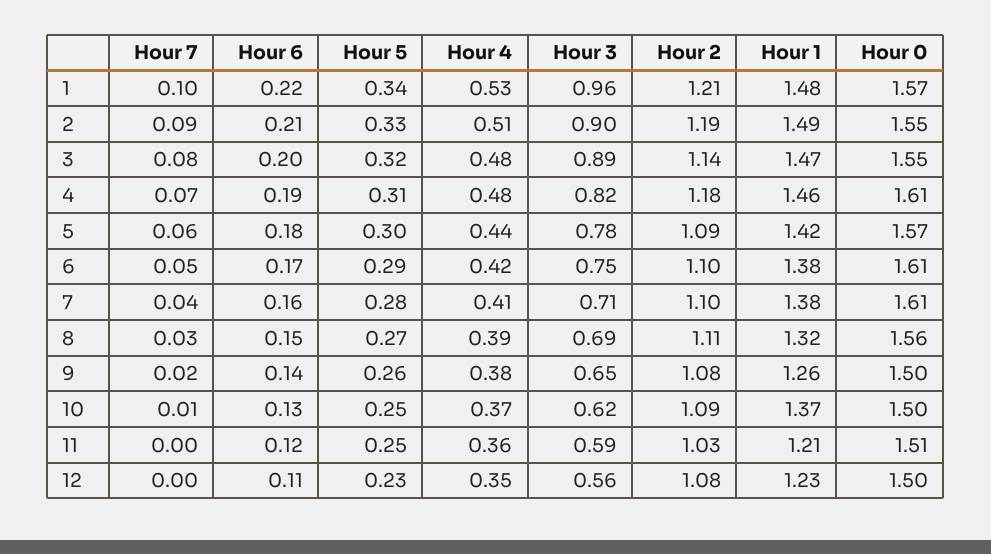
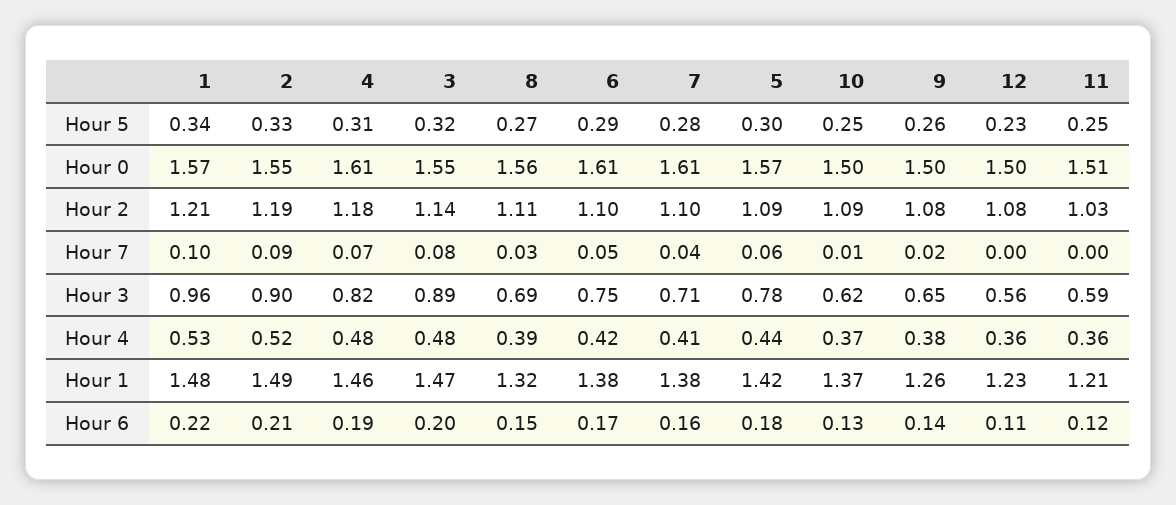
  {
    "Hour 7": {
      "1": 0.1,
      "2": 0.09,
      "3": 0.08,
      "4": 0.07,
      "5": 0.06,
      "6": 0.05,
      "7": 0.04,
      "8": 0.03,
      "9": 0.02,
      "10": 0.01,
      "11": 0,
      "12": 0
    },
    "Hour 6": {
      "1": 0.22,
      "2": 0.21,
      "3": 0.2,
      "4": 0.19,
      "5": 0.18,
      "6": 0.17,
      "7": 0.16,
      "8": 0.15,
      "9": 0.14,
      "10": 0.13,
      "11": 0.12,
      "12": 0.11
    },
    "Hour 5": {
      "1": 0.34,
      "2": 0.33,
      "3": 0.32,
      "4": 0.31,
      "5": 0.3,
      "6": 0.29,
      "7": 0.28,
      "8": 0.27,
      "9": 0.26,
      "10": 0.25,
      "11": 0.25,
      "12": 0.23
    },
    "Hour 4": {
      "1": 0.53,
-     "2": 0.51,
+     "2": 0.52,
      "3": 0.48,
      "4": 0.48,
      "5": 0.44,
      "6": 0.42,
      "7": 0.41,
      "8": 0.39,
      "9": 0.38,
      "10": 0.37,
      "11": 0.36,
-     "12": 0.35
+     "12": 0.36
    },
    "Hour 3": {
      "1": 0.96,
      "2": 0.9,
      "3": 0.89,
      "4": 0.82,
      "5": 0.78,
      "6": 0.75,
      "7": 0.71,
      "8": 0.69,
      "9": 0.65,
      "10": 0.62,
      "11": 0.59,
      "12": 0.56
    },
    "Hour 2": {
      "1": 1.21,
      "2": 1.19,
      "3": 1.14,
      "4": 1.18,
      "5": 1.09,
      "6": 1.1,
      "7": 1.1,
      "8": 1.11,
      "9": 1.08,
      "10": 1.09,
      "11": 1.03,
      "12": 1.08
    },
    "Hour 1": {
      "1": 1.48,
      "2": 1.49,
      "3": 1.47,
      "4": 1.46,
      "5": 1.42,
      "6": 1.38,
      "7": 1.38,
      "8": 1.32,
      "9": 1.26,
      "10": 1.37,
      "11": 1.21,
      "12": 1.23
    },
    "Hour 0": {
      "1": 1.57,
      "2": 1.55,
      "3": 1.55,
      "4": 1.61,
      "5": 1.57,
      "6": 1.61,
      "7": 1.61,
      "8": 1.56,
      "9": 1.5,
      "10": 1.5,
      "11": 1.51,
      "12": 1.5
    }
  }

